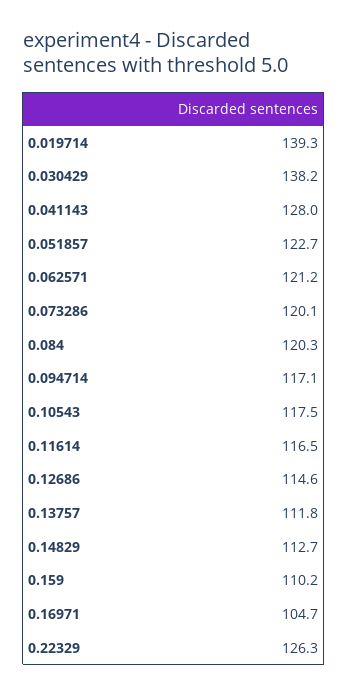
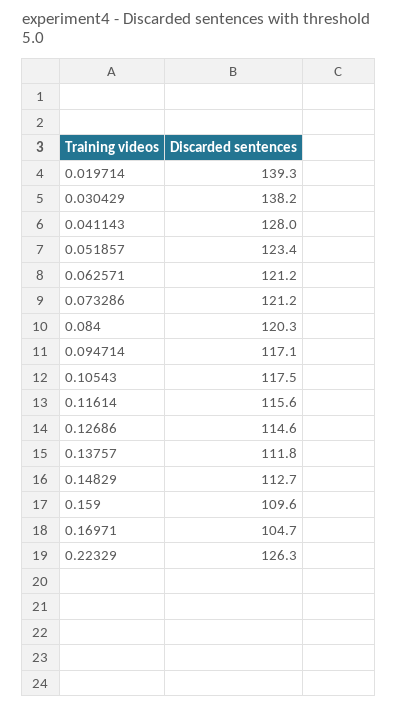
  {
    "0.019714": 139.3,
    "0.030429": 138.2,
    "0.041143": 128,
-   "0.051857": 122.7,
+   "0.051857": 123.4,
    "0.062571": 121.2,
-   "0.073286": 120.1,
+   "0.073286": 121.2,
    "0.084": 120.3,
    "0.094714": 117.1,
    "0.10543": 117.5,
-   "0.11614": 116.5,
+   "0.11614": 115.6,
    "0.12686": 114.6,
    "0.13757": 111.8,
    "0.14829": 112.7,
-   "0.159": 110.2,
+   "0.159": 109.6,
    "0.16971": 104.7,
    "0.22329": 126.3
  }

